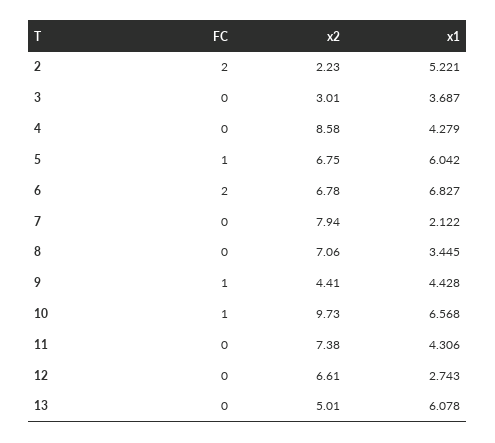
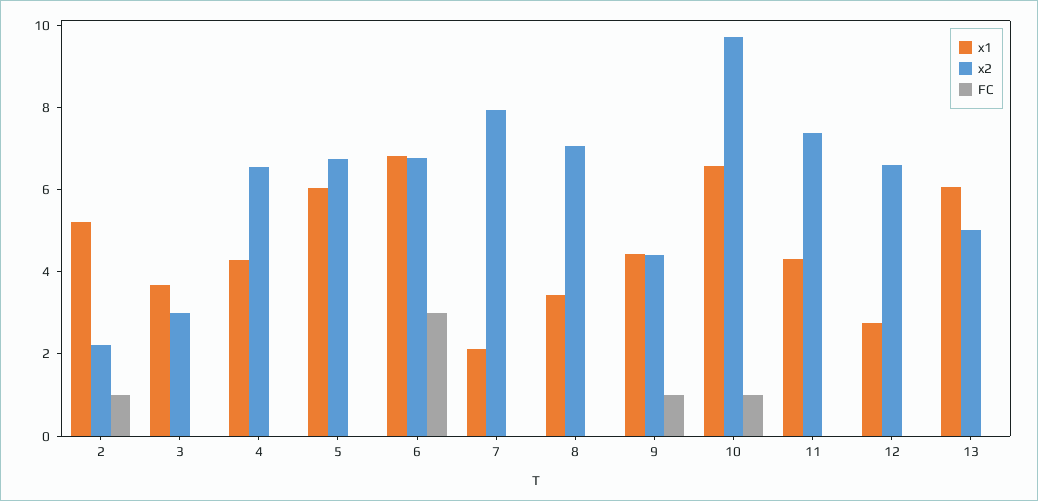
  {
    "FC": {
-     "2": 2,
+     "2": 1,
      "3": 0,
      "4": 0,
-     "5": 1,
+     "5": 0,
-     "6": 2,
+     "6": 3,
      "7": 0,
      "8": 0,
      "9": 1,
      "10": 1,
      "11": 0,
      "12": 0,
      "13": 0
    },
    "x2": {
      "2": 2.23,
      "3": 3.01,
-     "4": 8.58,
+     "4": 6.5,
      "5": 6.75,
      "6": 6.78,
      "7": 7.94,
      "8": 7.06,
      "9": 4.41,
      "10": 9.73,
      "11": 7.38,
      "12": 6.61,
      "13": 5.01
    },
    "x1": {
      "2": 5.221,
      "3": 3.687,
      "4": 4.279,
      "5": 6.042,
      "6": 6.827,
      "7": 2.122,
      "8": 3.445,
      "9": 4.428,
      "10": 6.568,
      "11": 4.306,
      "12": 2.743,
      "13": 6.078
    }
  }

